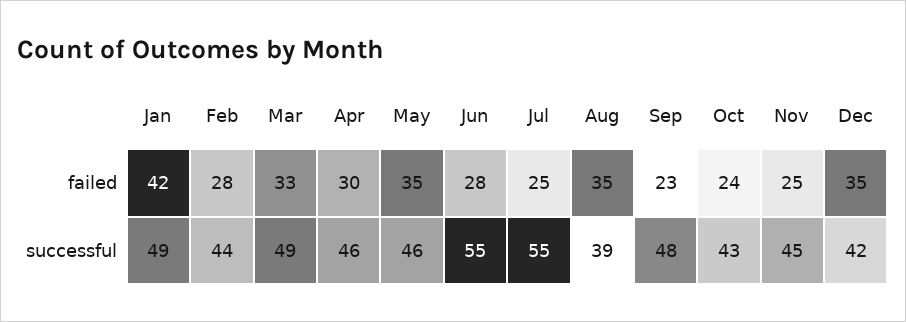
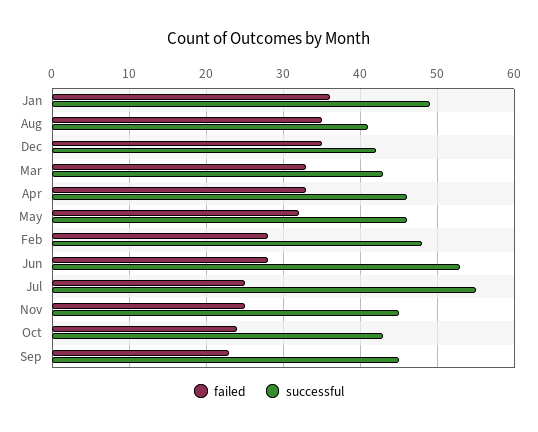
  {
    "failed": {
-     "Jan": 42,
+     "Jan": 36,
      "Feb": 28,
      "Mar": 33,
-     "Apr": 30,
+     "Apr": 33,
-     "May": 35,
+     "May": 32,
      "Jun": 28,
      "Jul": 25,
      "Aug": 35,
      "Sep": 23,
      "Oct": 24,
      "Nov": 25,
      "Dec": 35
    },
    "successful": {
      "Jan": 49,
-     "Feb": 44,
+     "Feb": 48,
-     "Mar": 49,
+     "Mar": 43,
      "Apr": 46,
      "May": 46,
-     "Jun": 55,
+     "Jun": 53,
      "Jul": 55,
-     "Aug": 39,
+     "Aug": 41,
-     "Sep": 48,
+     "Sep": 45,
      "Oct": 43,
      "Nov": 45,
      "Dec": 42
    }
  }

